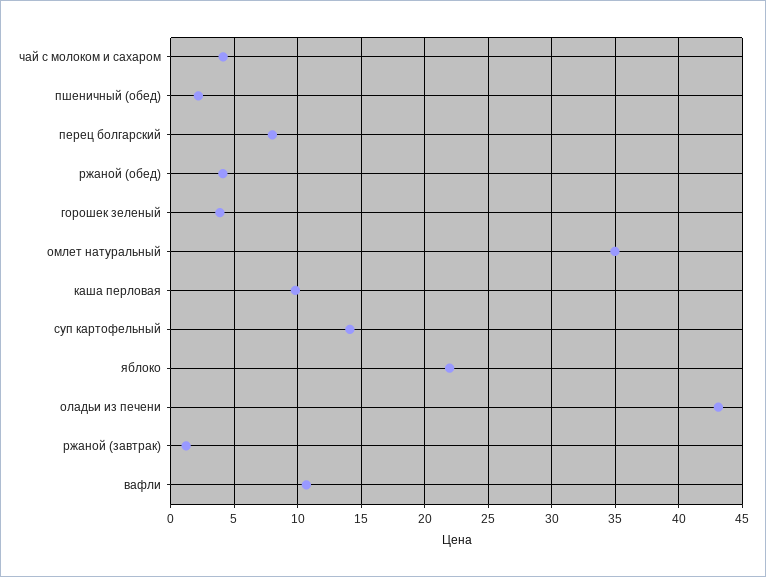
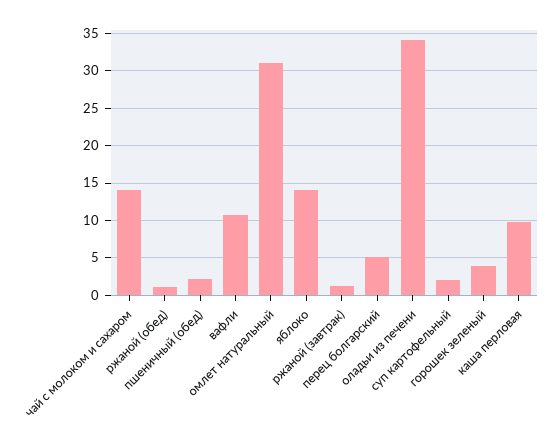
  {
-   "чай с молоком и сахаром": 4,
+   "чай с молоком и сахаром": 14,
    "пшеничный (обед)": 2,
-   "перец болгарский": 8,
+   "перец болгарский": 5,
-   "ржаной (обед)": 4,
+   "ржаной (обед)": 1,
    "горошек зеленый": 4,
-   "омлет натуральный": 35,
+   "омлет натуральный": 31,
    "каша перловая": 10,
-   "суп картофельный": 14,
+   "суп картофельный": 2,
-   "яблоко": 22,
+   "яблоко": 14,
-   "оладьи из печени": 43,
+   "оладьи из печени": 34,
    "ржаной (завтрак)": 1,
    "вафли": 10.5
  }

